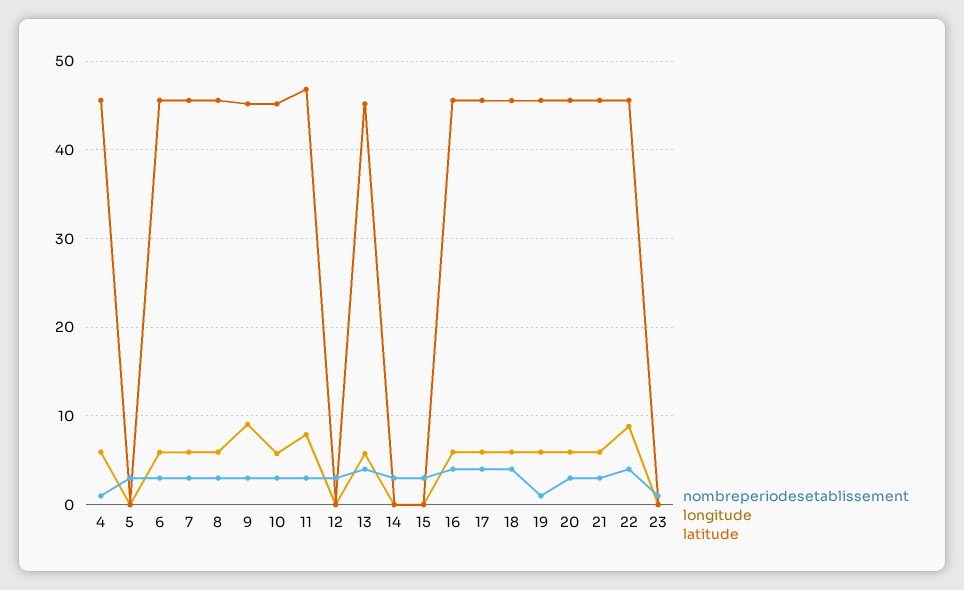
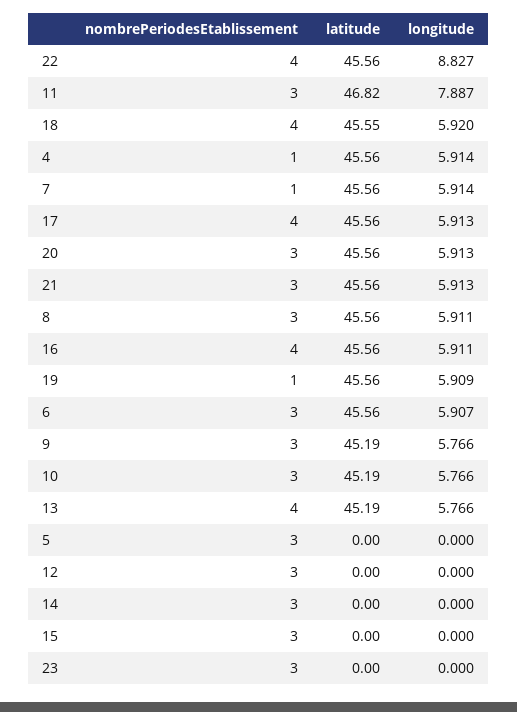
  {
    "nombreperiodesetablissement": {
      "4": 1,
      "5": 3,
      "6": 3,
-     "7": 3,
+     "7": 1,
      "8": 3,
      "9": 3,
      "10": 3,
      "11": 3,
      "12": 3,
      "13": 4,
      "14": 3,
      "15": 3,
      "16": 4,
      "17": 4,
      "18": 4,
      "19": 1,
      "20": 3,
      "21": 3,
      "22": 4,
-     "23": 1
+     "23": 3
    },
    "longitude": {
      "4": 5.914,
      "5": 0,
      "6": 5.907,
      "7": 5.914,
      "8": 5.911,
-     "9": 9,
+     "9": 5.766,
      "10": 5.766,
      "11": 7.887,
      "12": 0,
      "13": 5.766,
      "14": 0,
      "15": 0,
      "16": 5.911,
      "17": 5.913,
      "18": 5.92,
      "19": 5.909,
      "20": 5.913,
      "21": 5.913,
      "22": 8.827,
      "23": 0
    },
    "latitude": {
      "4": 45.56,
      "5": 0,
      "6": 45.56,
      "7": 45.56,
      "8": 45.56,
      "9": 45.19,
      "10": 45.19,
      "11": 46.82,
      "12": 0,
      "13": 45.19,
      "14": 0,
      "15": 0,
      "16": 45.56,
      "17": 45.56,
      "18": 45.55,
      "19": 45.56,
      "20": 45.56,
      "21": 45.56,
      "22": 45.56,
      "23": 0
    }
  }

